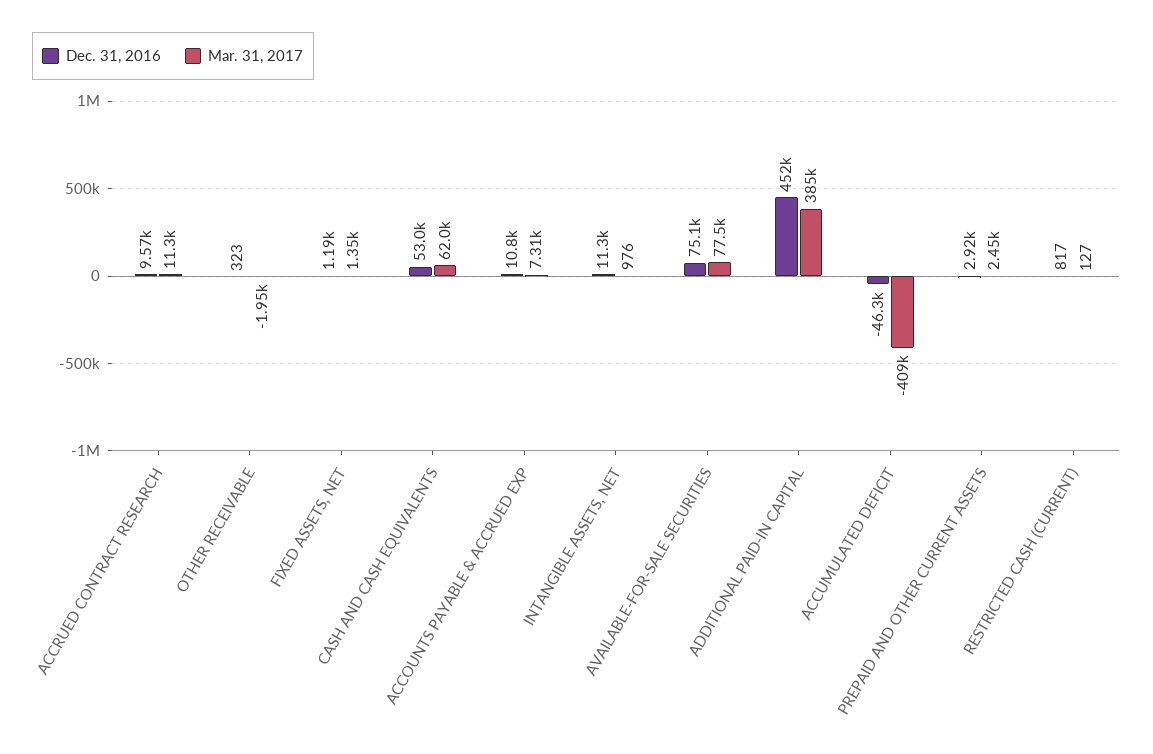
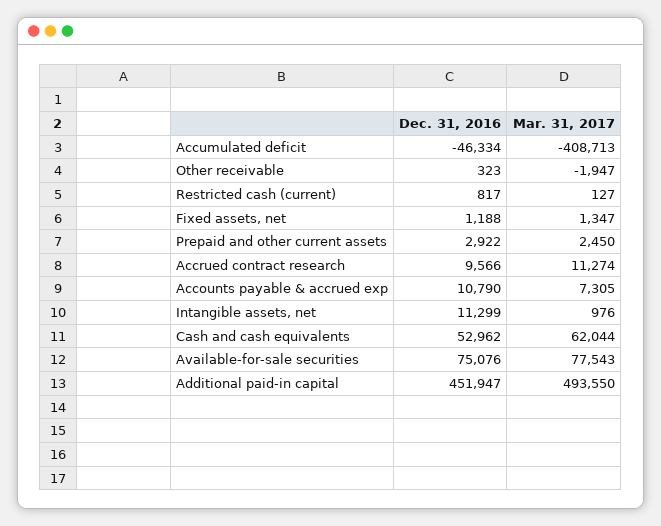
  {
    "Dec. 31, 2016": {
      "ACCRUED CONTRACT RESEARCH": 9566,
      "OTHER RECEIVABLE": 323,
      "FIXED ASSETS, NET": 1188,
      "CASH AND CASH EQUIVALENTS": 52962,
      "ACCOUNTS PAYABLE & ACCRUED EXP": 10790,
      "INTANGIBLE ASSETS, NET": 11299,
      "AVAILABLE-FOR-SALE SECURITIES": 75076,
      "ADDITIONAL PAID-IN CAPITAL": 451947,
      "ACCUMULATED DEFICIT": -46334,
      "PREPAID AND OTHER CURRENT ASSETS": 2922,
      "RESTRICTED CASH (CURRENT)": 817
    },
    "Mar. 31, 2017": {
      "ACCRUED CONTRACT RESEARCH": 11274,
      "OTHER RECEIVABLE": -1947,
      "FIXED ASSETS, NET": 1347,
      "CASH AND CASH EQUIVALENTS": 62044,
      "ACCOUNTS PAYABLE & ACCRUED EXP": 7305,
      "INTANGIBLE ASSETS, NET": 976,
      "AVAILABLE-FOR-SALE SECURITIES": 77543,
-     "ADDITIONAL PAID-IN CAPITAL": 385000,
+     "ADDITIONAL PAID-IN CAPITAL": 493550,
      "ACCUMULATED DEFICIT": -408713,
      "PREPAID AND OTHER CURRENT ASSETS": 2450,
      "RESTRICTED CASH (CURRENT)": 127
    }
  }

